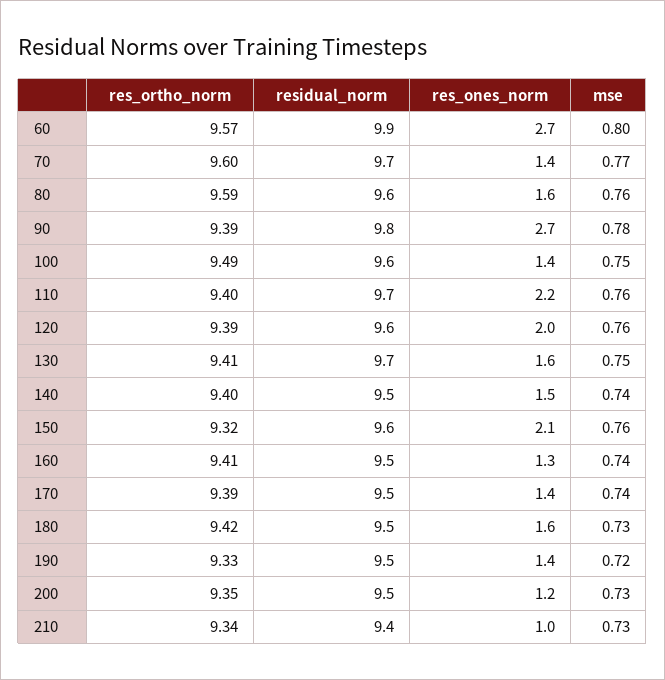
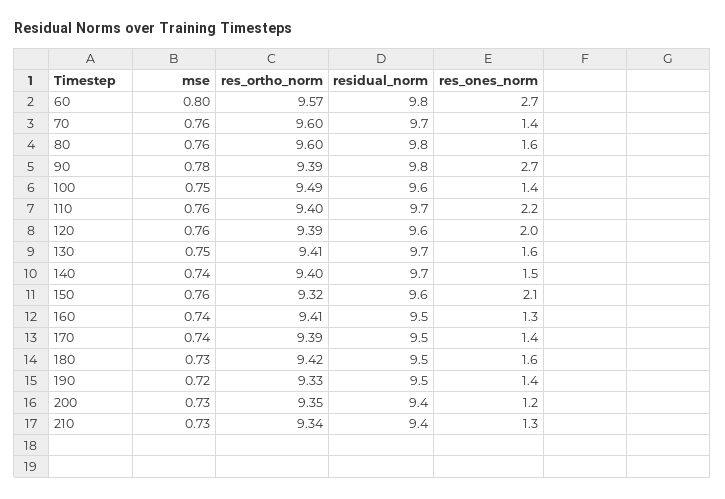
  {
    "res_ortho_norm": {
      "60": 9.57,
      "70": 9.6,
-     "80": 9.59,
+     "80": 9.6,
      "90": 9.39,
      "100": 9.49,
      "110": 9.4,
      "120": 9.39,
      "130": 9.41,
      "140": 9.4,
      "150": 9.32,
      "160": 9.41,
      "170": 9.39,
      "180": 9.42,
      "190": 9.33,
      "200": 9.35,
      "210": 9.34
    },
    "residual_norm": {
-     "60": 9.9,
+     "60": 9.8,
      "70": 9.7,
-     "80": 9.6,
+     "80": 9.8,
      "90": 9.8,
      "100": 9.6,
      "110": 9.7,
      "120": 9.6,
      "130": 9.7,
-     "140": 9.5,
+     "140": 9.7,
      "150": 9.6,
      "160": 9.5,
      "170": 9.5,
      "180": 9.5,
      "190": 9.5,
-     "200": 9.5,
+     "200": 9.4,
      "210": 9.4
    },
    "res_ones_norm": {
      "60": 2.7,
      "70": 1.4,
      "80": 1.6,
      "90": 2.7,
      "100": 1.4,
      "110": 2.2,
      "120": 2,
      "130": 1.6,
      "140": 1.5,
      "150": 2.1,
      "160": 1.3,
      "170": 1.4,
      "180": 1.6,
      "190": 1.4,
      "200": 1.2,
-     "210": 1
+     "210": 1.3
    },
    "mse": {
      "60": 0.8,
-     "70": 0.77,
+     "70": 0.76,
      "80": 0.76,
      "90": 0.78,
      "100": 0.75,
      "110": 0.76,
      "120": 0.76,
      "130": 0.75,
      "140": 0.74,
      "150": 0.76,
      "160": 0.74,
      "170": 0.74,
      "180": 0.73,
      "190": 0.72,
      "200": 0.73,
      "210": 0.73
    }
  }

